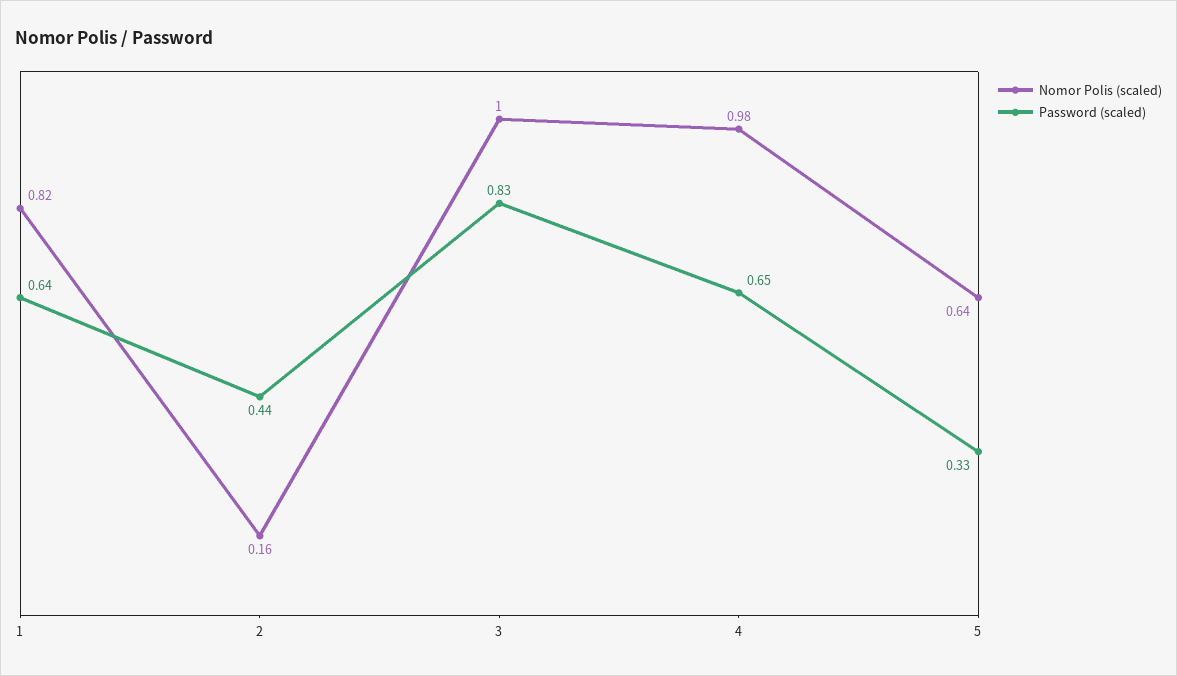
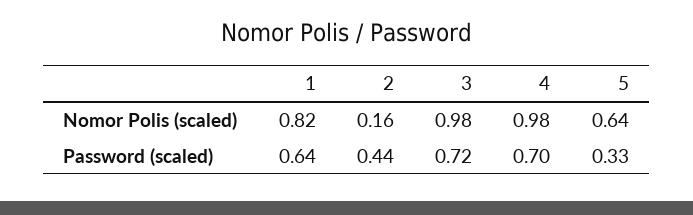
  {
    "Nomor Polis (scaled)": {
      "1": 0.82,
      "2": 0.16,
-     "3": 1,
+     "3": 0.98,
      "4": 0.98,
      "5": 0.64
    },
    "Password (scaled)": {
      "1": 0.64,
      "2": 0.44,
-     "3": 0.83,
+     "3": 0.72,
-     "4": 0.65,
+     "4": 0.7,
      "5": 0.33
    }
  }

